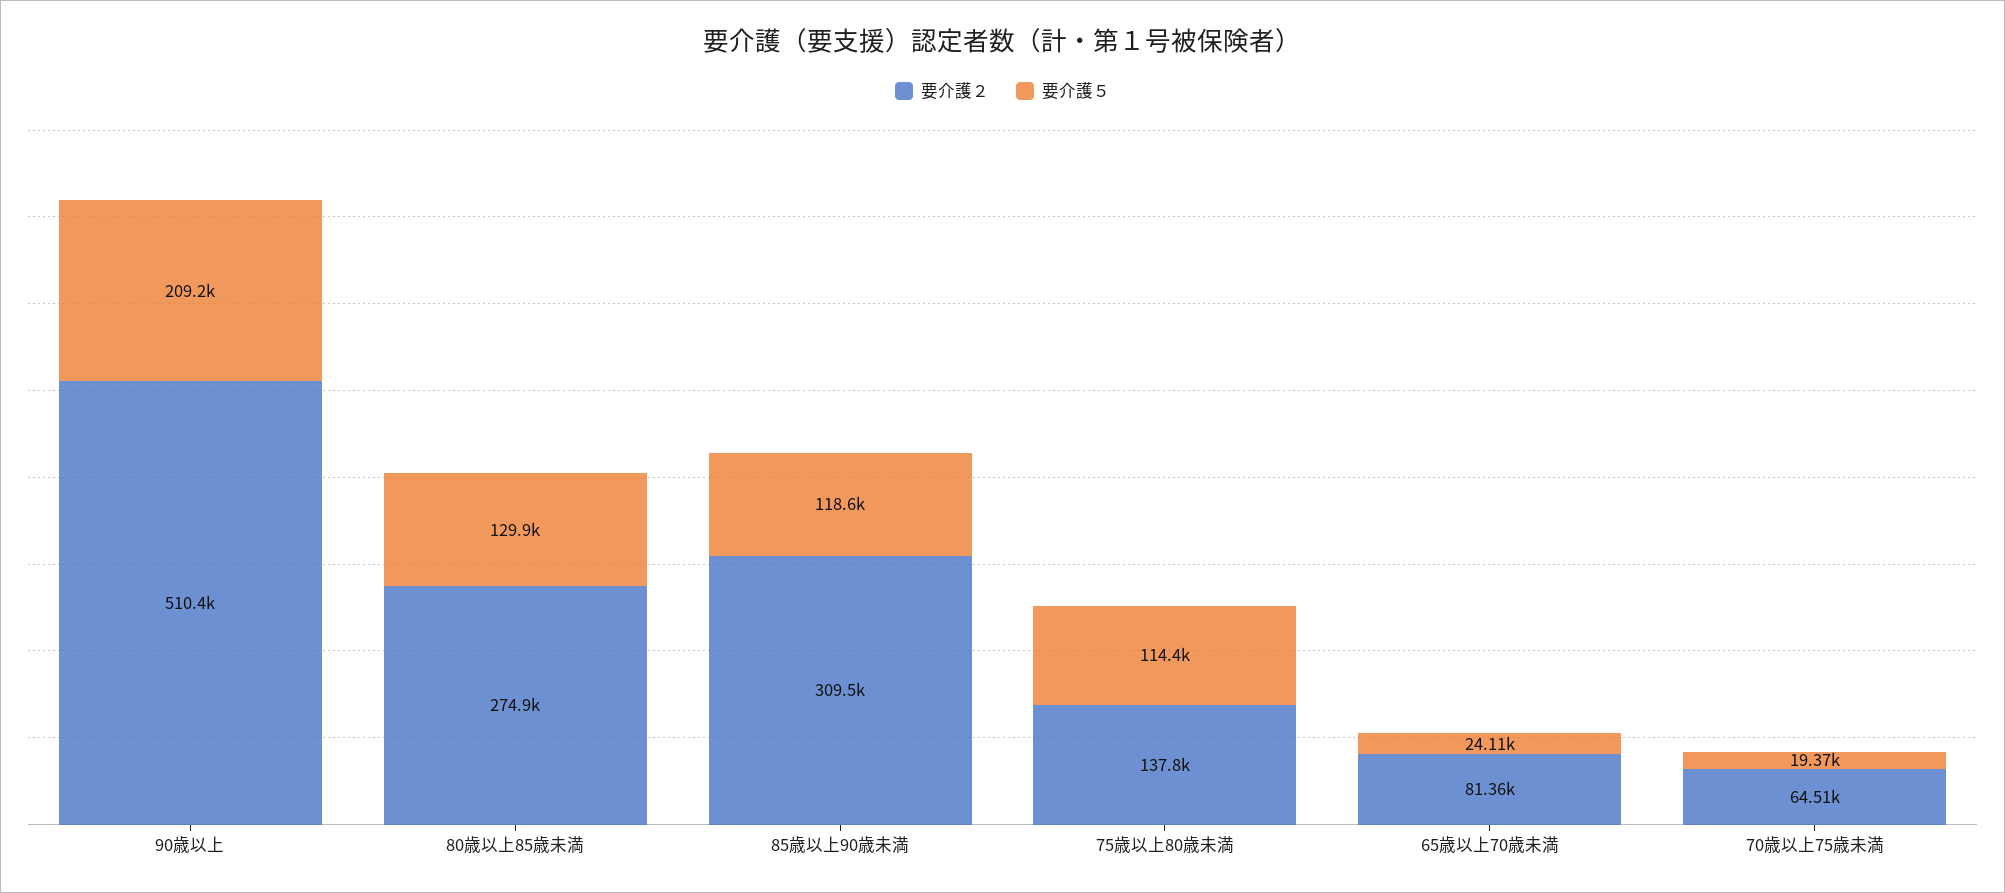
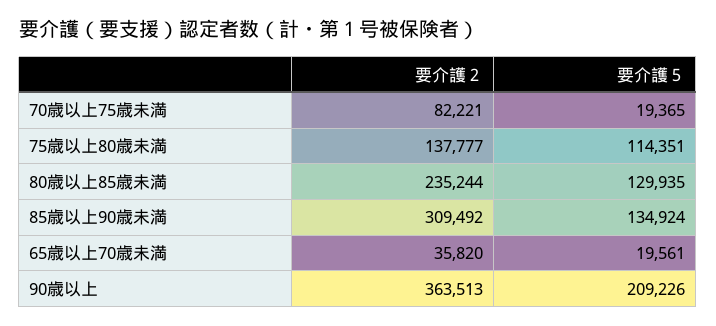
  {
    "要介護２": {
-     "90歳以上": 510400,
+     "90歳以上": 363513,
-     "80歳以上85歳未満": 274900,
+     "80歳以上85歳未満": 235244,
      "85歳以上90歳未満": 309492,
      "75歳以上80歳未満": 137777,
-     "65歳以上70歳未満": 81360,
+     "65歳以上70歳未満": 35820,
-     "70歳以上75歳未満": 64510
+     "70歳以上75歳未満": 82221
    },
    "要介護５": {
      "90歳以上": 209226,
      "80歳以上85歳未満": 129935,
-     "85歳以上90歳未満": 118600,
+     "85歳以上90歳未満": 134924,
      "75歳以上80歳未満": 114351,
-     "65歳以上70歳未満": 24110,
+     "65歳以上70歳未満": 19561,
      "70歳以上75歳未満": 19365
    }
  }

